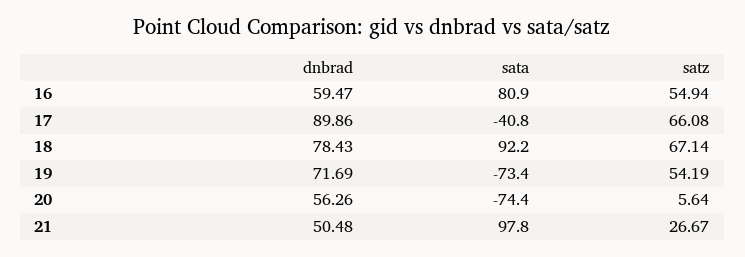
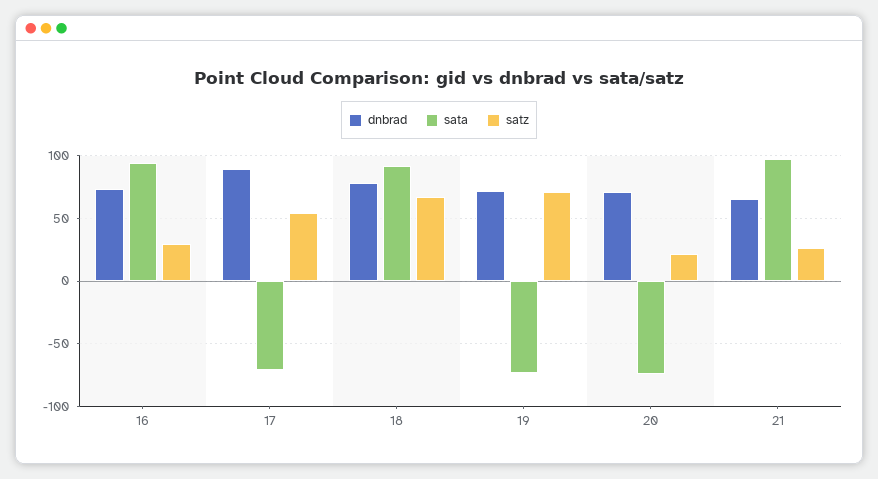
  {
    "dnbrad": {
-     "16": 59.47,
+     "16": 75,
      "17": 89.86,
      "18": 78.43,
      "19": 71.69,
-     "20": 56.26,
+     "20": 70,
-     "21": 50.48
+     "21": 65
    },
    "sata": {
-     "16": 80.9,
+     "16": 95,
-     "17": -40.8,
+     "17": -70,
      "18": 92.2,
      "19": -73.4,
      "20": -74.4,
      "21": 97.8
    },
    "satz": {
-     "16": 54.94,
+     "16": 30,
-     "17": 66.08,
+     "17": 55,
      "18": 67.14,
-     "19": 54.19,
+     "19": 70,
-     "20": 5.64,
+     "20": 20,
      "21": 26.67
    }
  }

